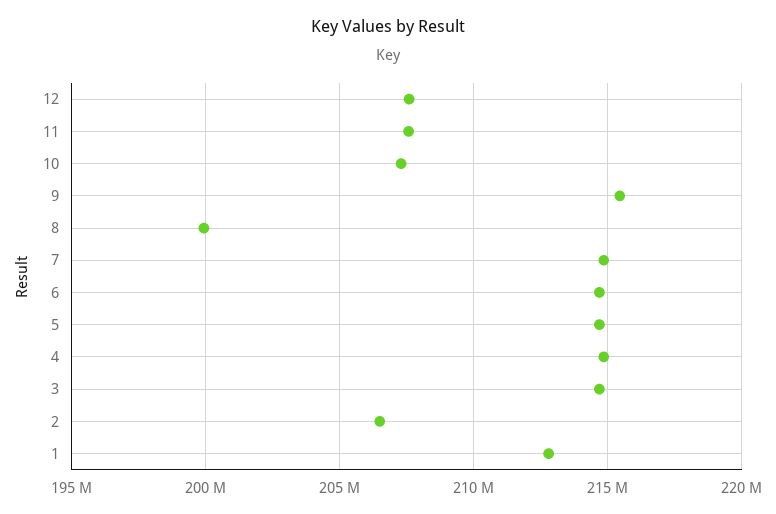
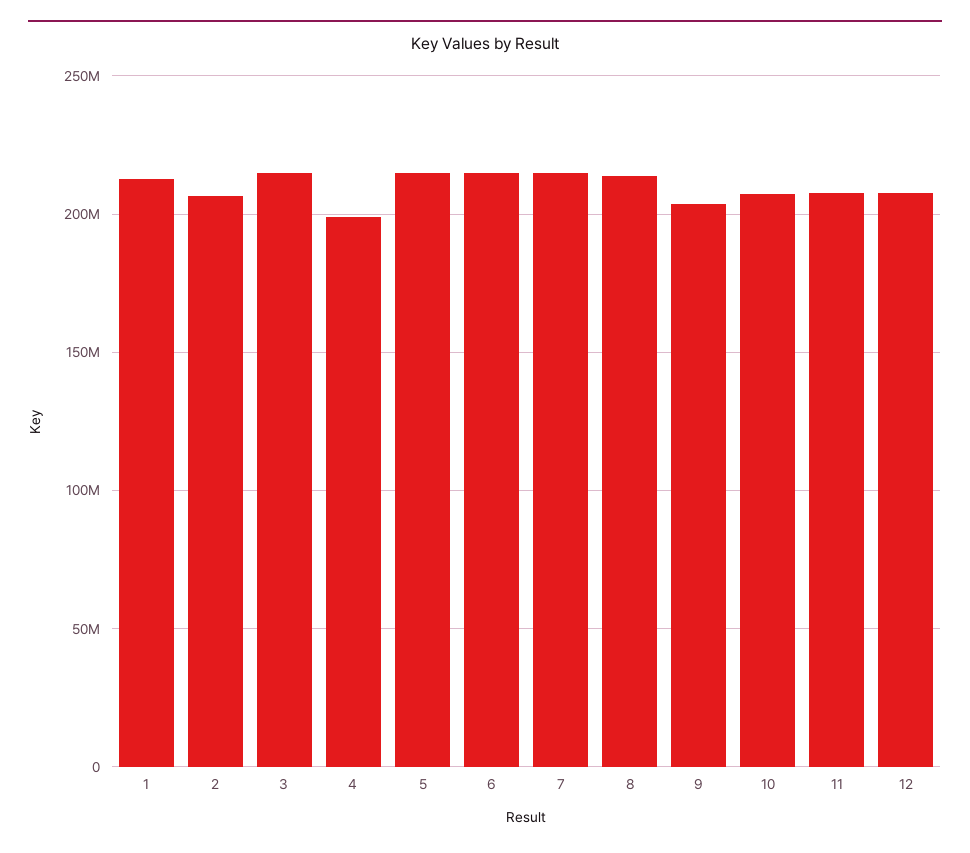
  {
    "12": 207500000,
    "11": 207500000,
    "10": 207500000,
-   "9": 215500000,
+   "9": 205000000,
-   "8": 200000000,
+   "8": 215000000,
    "7": 215000000,
    "6": 214500000,
    "5": 214500000,
-   "4": 215000000,
+   "4": 200000000,
    "3": 214500000,
    "2": 206500000,
    "1": 213000000
  }

